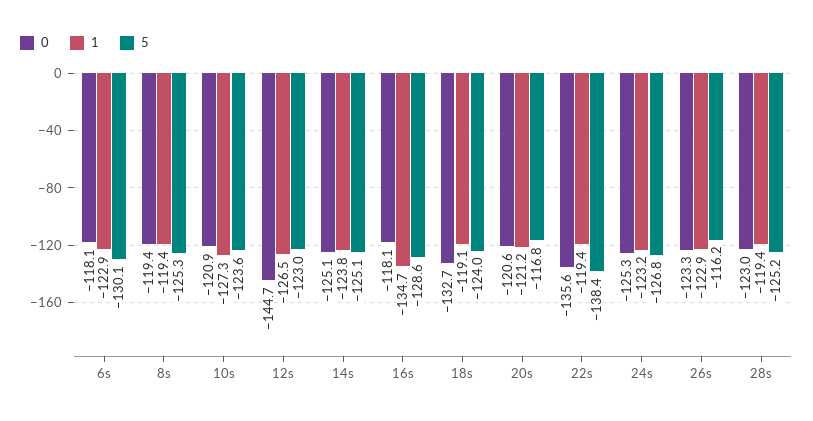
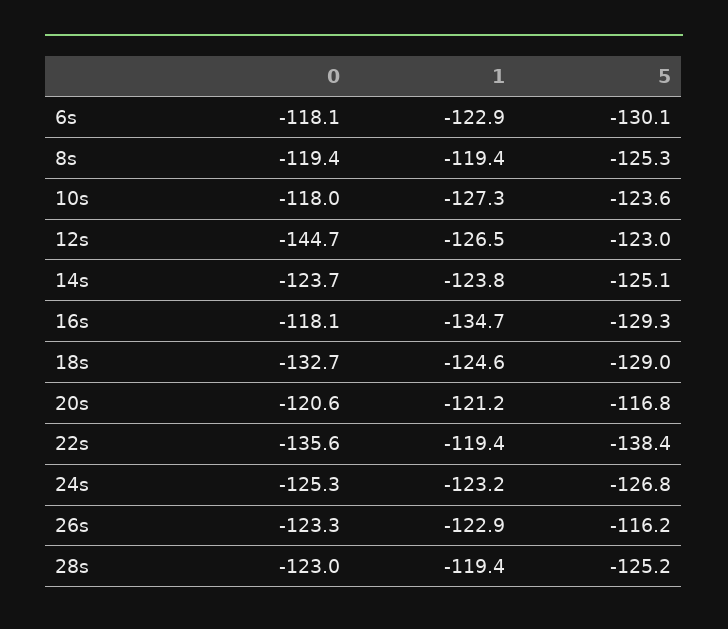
  {
    "0": {
      "6s": -118.1,
      "8s": -119.4,
-     "10s": -120.9,
+     "10s": -118,
      "12s": -144.7,
-     "14s": -125.1,
+     "14s": -123.7,
      "16s": -118.1,
      "18s": -132.7,
      "20s": -120.6,
      "22s": -135.6,
      "24s": -125.3,
      "26s": -123.3,
      "28s": -123
    },
    "1": {
      "6s": -122.9,
      "8s": -119.4,
      "10s": -127.3,
      "12s": -126.5,
      "14s": -123.8,
      "16s": -134.7,
-     "18s": -119.1,
+     "18s": -124.6,
      "20s": -121.2,
      "22s": -119.4,
      "24s": -123.2,
      "26s": -122.9,
      "28s": -119.4
    },
    "5": {
      "6s": -130.1,
      "8s": -125.3,
      "10s": -123.6,
      "12s": -123,
      "14s": -125.1,
-     "16s": -128.6,
+     "16s": -129.3,
-     "18s": -124,
+     "18s": -129,
      "20s": -116.8,
      "22s": -138.4,
      "24s": -126.8,
      "26s": -116.2,
      "28s": -125.2
    }
  }

